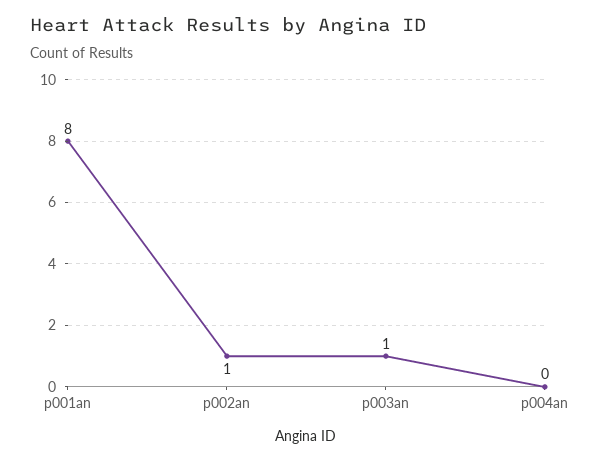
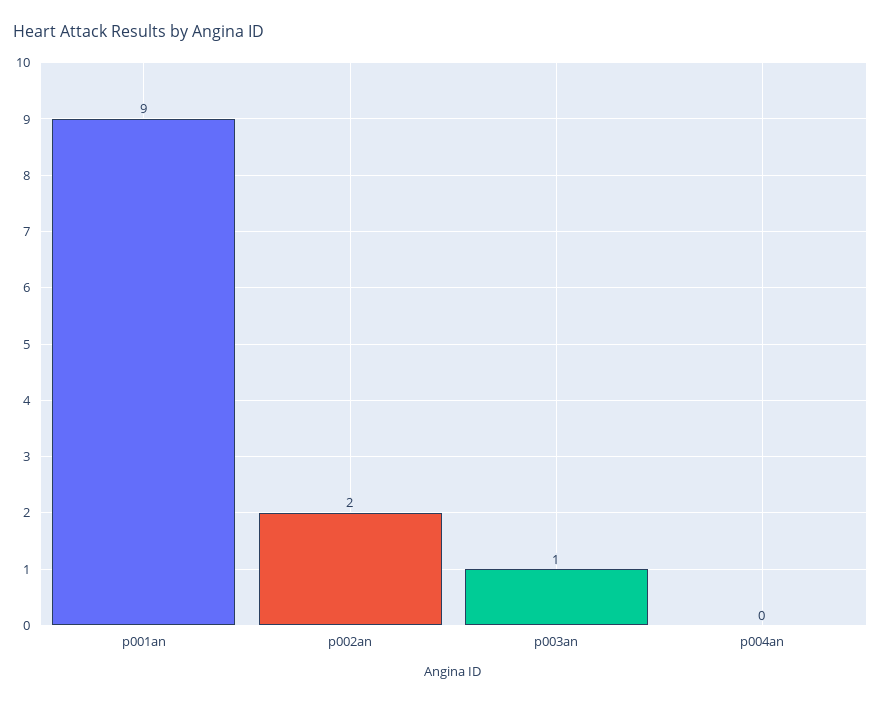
  {
-   "p001an": 8,
+   "p001an": 9,
-   "p002an": 1,
+   "p002an": 2,
    "p003an": 1,
    "p004an": 0
  }

